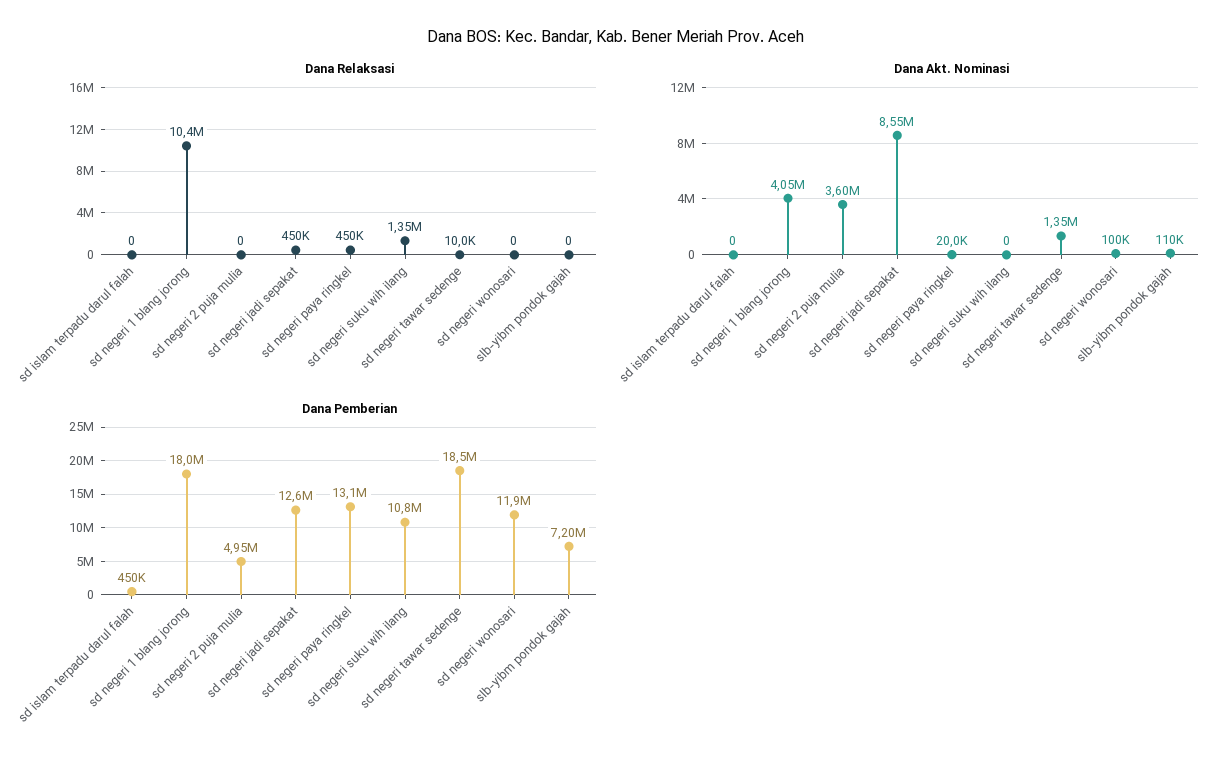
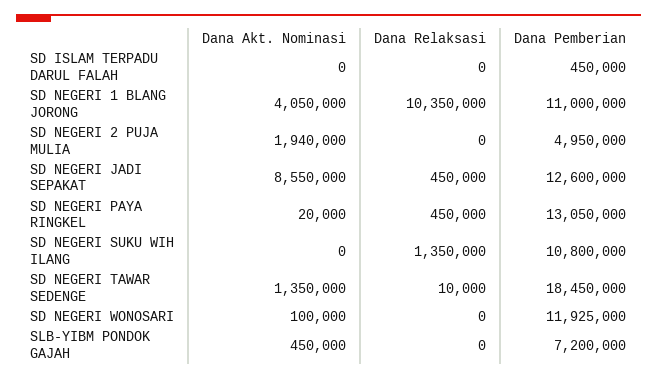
  {
    "Dana Relaksasi": {
      "sd islam terpadu darul falah": 0,
      "sd negeri 1 blang jorong": 10350000,
      "sd negeri 2 puja mulia": 0,
      "sd negeri jadi sepakat": 450000,
      "sd negeri paya ringkel": 450000,
      "sd negeri suku wih ilang": 1350000,
      "sd negeri tawar sedenge": 10000,
      "sd negeri wonosari": 0,
      "slb-yibm pondok gajah": 0
    },
    "Dana Akt. Nominasi": {
      "sd islam terpadu darul falah": 0,
      "sd negeri 1 blang jorong": 4050000,
-     "sd negeri 2 puja mulia": 3600000,
+     "sd negeri 2 puja mulia": 1940000,
      "sd negeri jadi sepakat": 8550000,
      "sd negeri paya ringkel": 20000,
      "sd negeri suku wih ilang": 0,
      "sd negeri tawar sedenge": 1350000,
      "sd negeri wonosari": 100000,
-     "slb-yibm pondok gajah": 110000
+     "slb-yibm pondok gajah": 450000
    },
    "Dana Pemberian": {
      "sd islam terpadu darul falah": 450000,
-     "sd negeri 1 blang jorong": 18000000,
+     "sd negeri 1 blang jorong": 11000000,
      "sd negeri 2 puja mulia": 4950000,
      "sd negeri jadi sepakat": 12600000,
      "sd negeri paya ringkel": 13050000,
      "sd negeri suku wih ilang": 10800000,
      "sd negeri tawar sedenge": 18450000,
      "sd negeri wonosari": 11925000,
      "slb-yibm pondok gajah": 7200000
    }
  }

